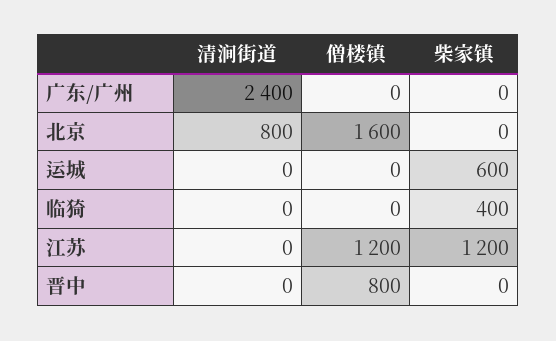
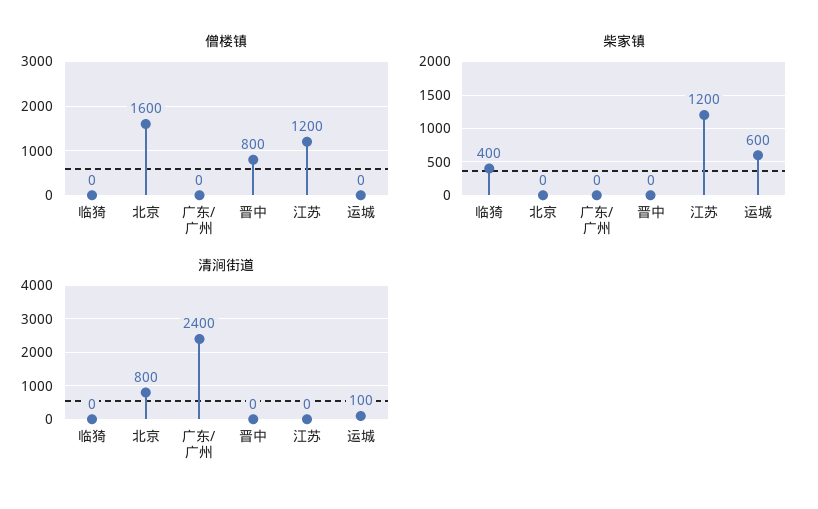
  {
    "清涧街道": {
      "广东/广州": 2400,
      "北京": 800,
-     "运城": 0,
+     "运城": 100,
      "临猗": 0,
      "江苏": 0,
      "晋中": 0
    },
    "僧楼镇": {
      "广东/广州": 0,
      "北京": 1600,
      "运城": 0,
      "临猗": 0,
      "江苏": 1200,
      "晋中": 800
    },
    "柴家镇": {
      "广东/广州": 0,
      "北京": 0,
      "运城": 600,
      "临猗": 400,
      "江苏": 1200,
      "晋中": 0
    }
  }

